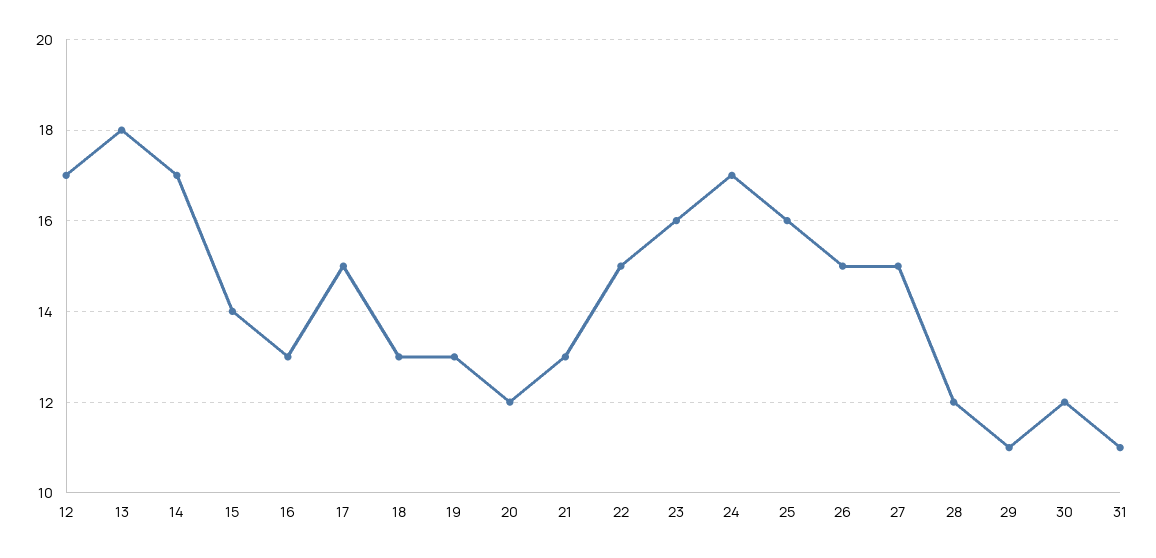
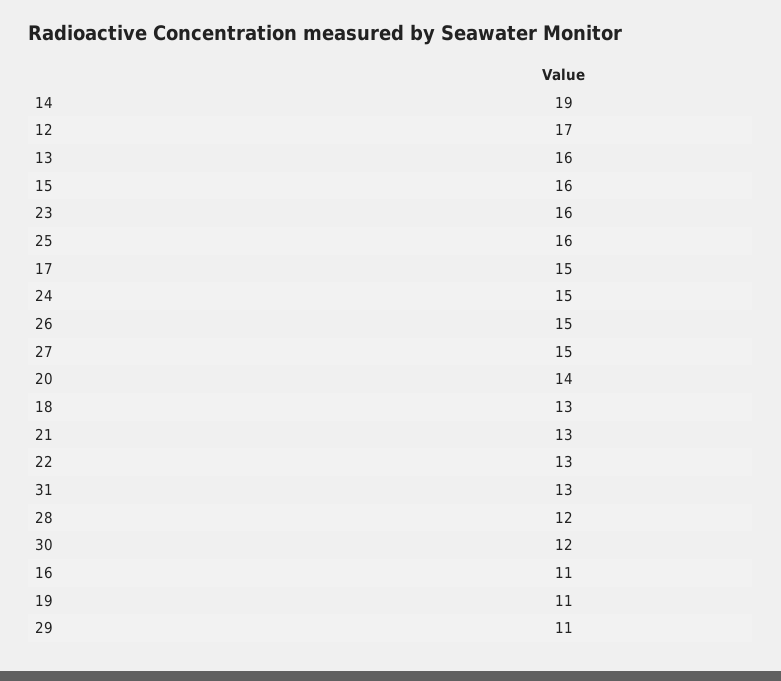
  {
    "12": 17,
-   "13": 18,
+   "13": 16,
-   "14": 17,
+   "14": 19,
-   "15": 14,
+   "15": 16,
-   "16": 13,
+   "16": 11,
    "17": 15,
    "18": 13,
-   "19": 13,
+   "19": 11,
-   "20": 12,
+   "20": 14,
    "21": 13,
-   "22": 15,
+   "22": 13,
    "23": 16,
-   "24": 17,
+   "24": 15,
    "25": 16,
    "26": 15,
    "27": 15,
    "28": 12,
    "29": 11,
    "30": 12,
-   "31": 11
+   "31": 13
  }

